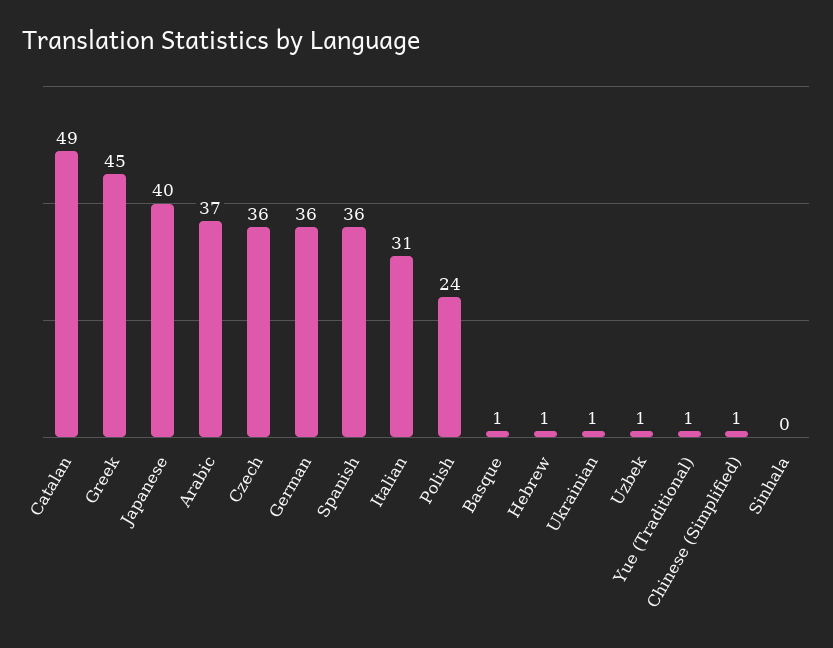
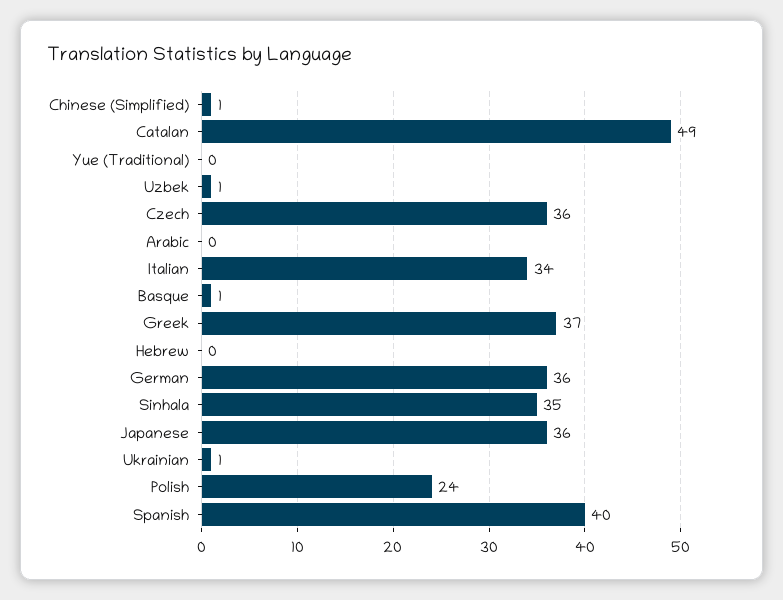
  {
    "Catalan": 49,
-   "Greek": 45,
+   "Greek": 37,
-   "Japanese": 40,
+   "Japanese": 36,
-   "Arabic": 37,
+   "Arabic": 0,
    "Czech": 36,
    "German": 36,
-   "Spanish": 36,
+   "Spanish": 40,
-   "Italian": 31,
+   "Italian": 34,
    "Polish": 24,
    "Basque": 1,
-   "Hebrew": 1,
+   "Hebrew": 0,
    "Ukrainian": 1,
    "Uzbek": 1,
-   "Yue (Traditional)": 1,
+   "Yue (Traditional)": 0,
    "Chinese (Simplified)": 1,
-   "Sinhala": 0
+   "Sinhala": 35
  }

